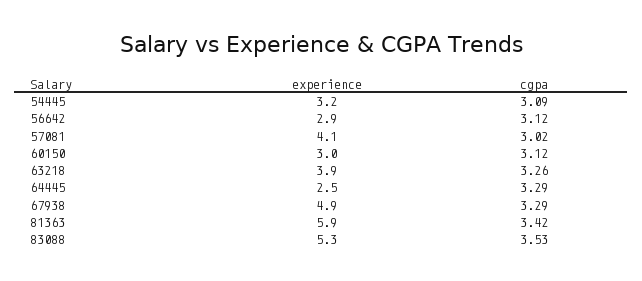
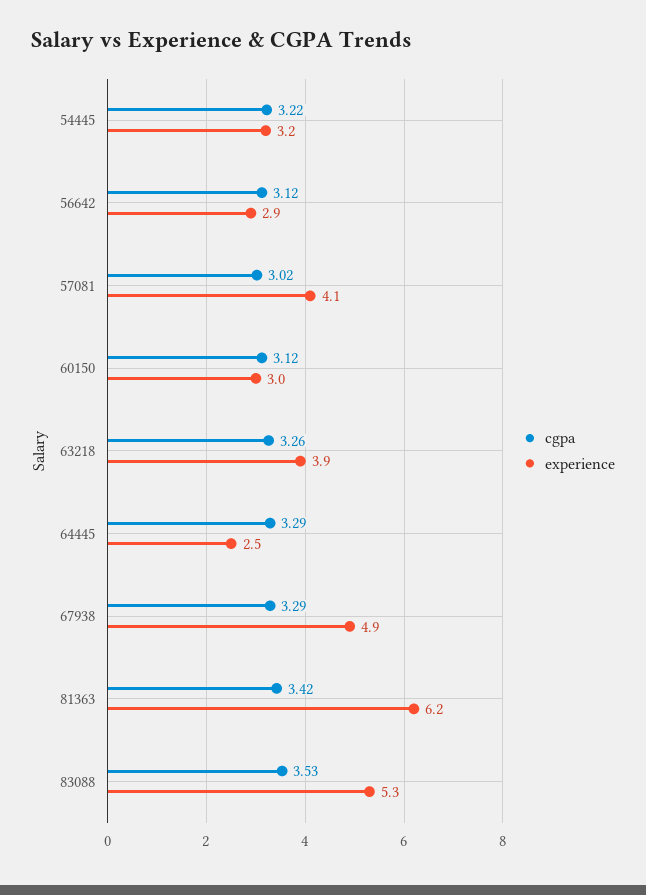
  {
    "experience": {
      "54445": 3.2,
      "56642": 2.9,
      "57081": 4.1,
      "60150": 3,
      "63218": 3.9,
      "64445": 2.5,
      "67938": 4.9,
-     "81363": 5.9,
+     "81363": 6.2,
      "83088": 5.3
    },
    "cgpa": {
-     "54445": 3.09,
+     "54445": 3.22,
      "56642": 3.12,
      "57081": 3.02,
      "60150": 3.12,
      "63218": 3.26,
      "64445": 3.29,
      "67938": 3.29,
      "81363": 3.42,
      "83088": 3.53
    }
  }

